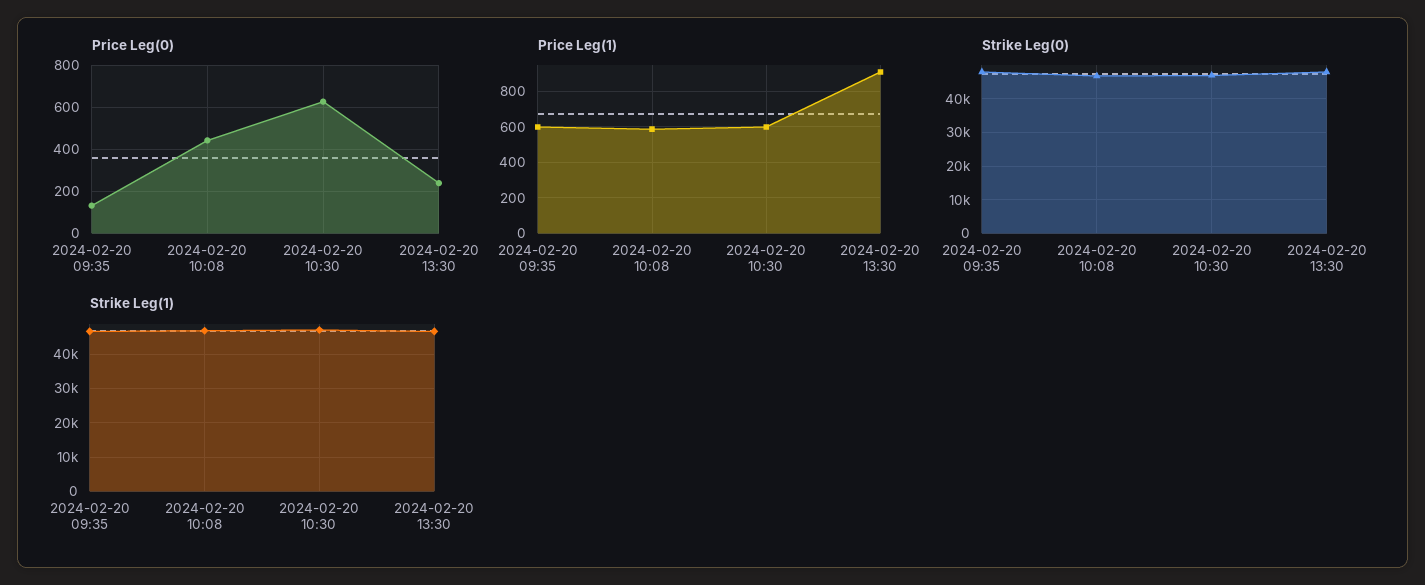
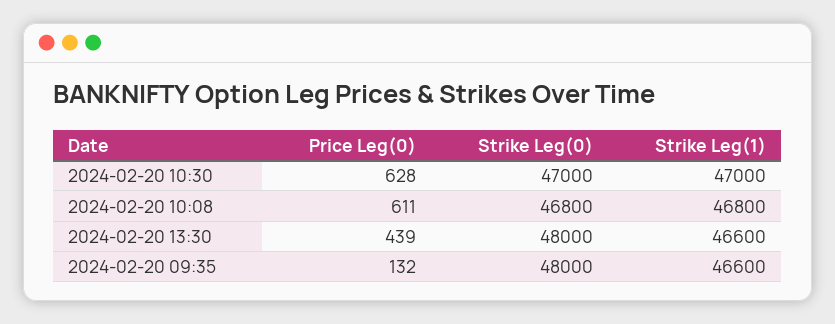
  {
    "Price Leg(0)": {
      "2024-02-20 09:35": 132,
-     "2024-02-20 10:08": 450,
+     "2024-02-20 10:08": 611,
      "2024-02-20 10:30": 628,
-     "2024-02-20 13:30": 250
+     "2024-02-20 13:30": 439
    },
-   "Price Leg(1)": {
-     "2024-02-20 09:35": 600,
-     "2024-02-20 10:08": 600,
-     "2024-02-20 10:30": 600,
-     "2024-02-20 13:30": 900
-   },
    "Strike Leg(0)": {
      "2024-02-20 09:35": 48000,
      "2024-02-20 10:08": 46800,
      "2024-02-20 10:30": 47000,
      "2024-02-20 13:30": 48000
    },
    "Strike Leg(1)": {
      "2024-02-20 09:35": 46600,
      "2024-02-20 10:08": 46800,
      "2024-02-20 10:30": 47000,
      "2024-02-20 13:30": 46600
    }
  }

